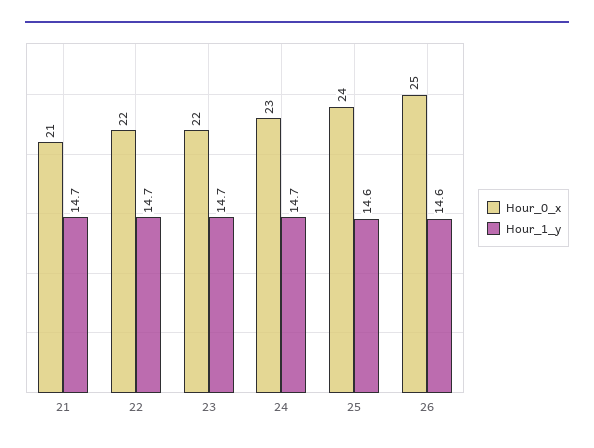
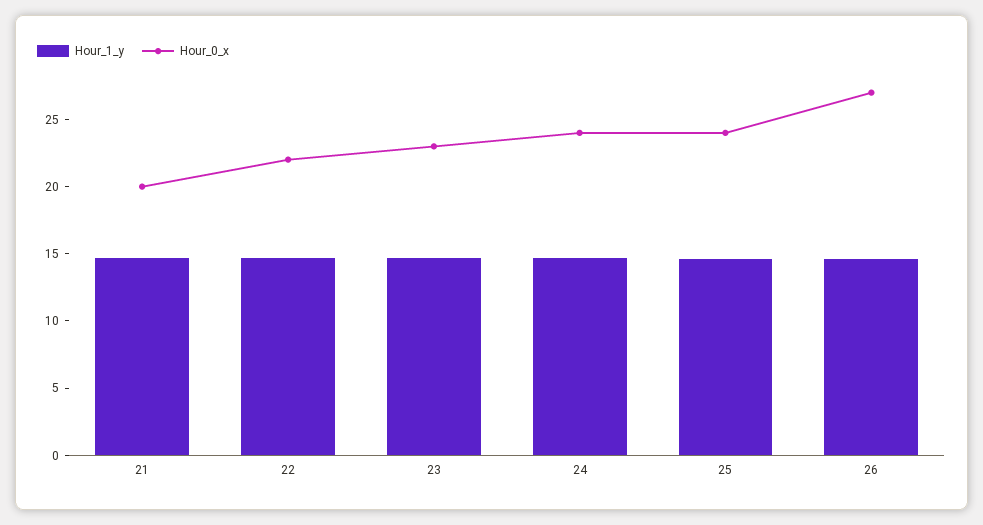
  {
    "Hour_0_x": {
-     "21": 21,
+     "21": 20,
      "22": 22,
-     "23": 22,
+     "23": 23,
-     "24": 23,
+     "24": 24,
      "25": 24,
-     "26": 25
+     "26": 27
    },
    "Hour_1_y": {
      "21": 14.7,
      "22": 14.7,
      "23": 14.7,
      "24": 14.7,
      "25": 14.6,
      "26": 14.6
    }
  }

